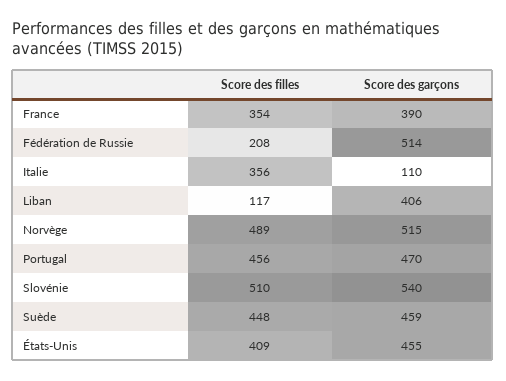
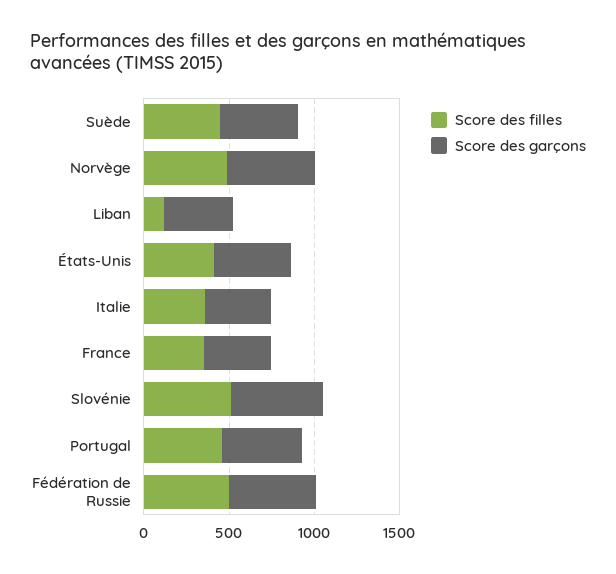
  {
    "Score des filles": {
      "France": 354,
-     "Fédération de Russie": 208,
+     "Fédération de Russie": 500,
      "Italie": 356,
      "Liban": 117,
      "Norvège": 489,
      "Portugal": 456,
      "Slovénie": 510,
      "Suède": 448,
      "États-Unis": 409
    },
    "Score des garçons": {
      "France": 390,
      "Fédération de Russie": 514,
-     "Italie": 110,
+     "Italie": 400,
      "Liban": 406,
      "Norvège": 515,
      "Portugal": 470,
      "Slovénie": 540,
      "Suède": 459,
      "États-Unis": 455
    }
  }

